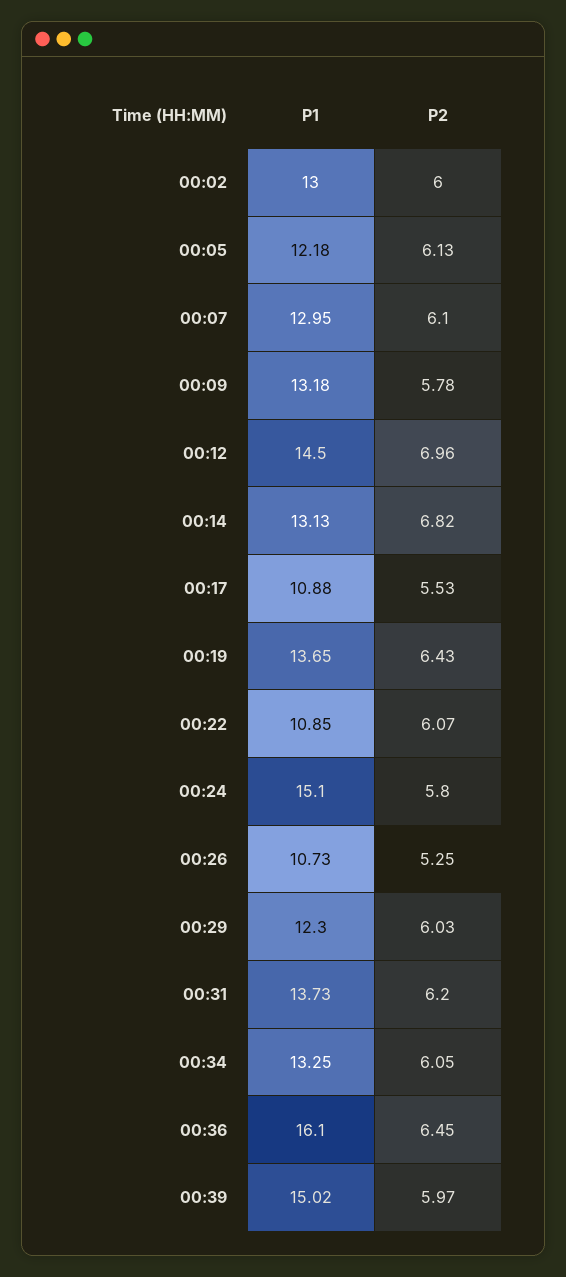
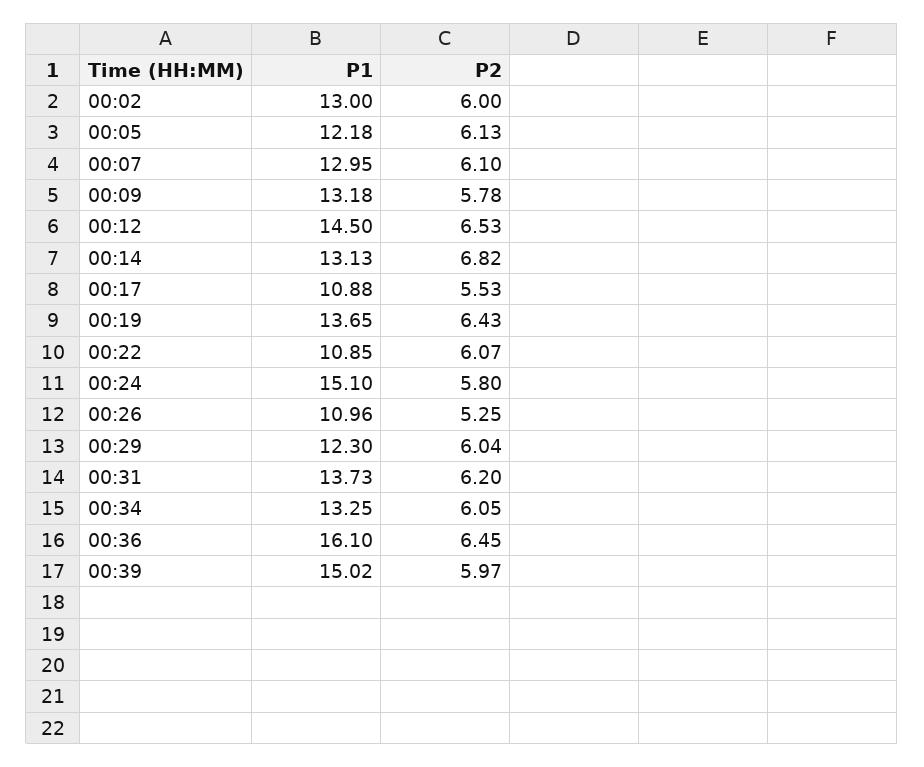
  {
    "P1": {
      "00:02": 13,
      "00:05": 12.18,
      "00:07": 12.95,
      "00:09": 13.18,
      "00:12": 14.5,
      "00:14": 13.13,
      "00:17": 10.88,
      "00:19": 13.65,
      "00:22": 10.85,
      "00:24": 15.1,
-     "00:26": 10.73,
+     "00:26": 10.96,
      "00:29": 12.3,
      "00:31": 13.73,
      "00:34": 13.25,
      "00:36": 16.1,
      "00:39": 15.02
    },
    "P2": {
      "00:02": 6,
      "00:05": 6.13,
      "00:07": 6.1,
      "00:09": 5.78,
-     "00:12": 6.96,
+     "00:12": 6.53,
      "00:14": 6.82,
      "00:17": 5.53,
      "00:19": 6.43,
      "00:22": 6.07,
      "00:24": 5.8,
      "00:26": 5.25,
-     "00:29": 6.03,
+     "00:29": 6.04,
      "00:31": 6.2,
      "00:34": 6.05,
      "00:36": 6.45,
      "00:39": 5.97
    }
  }

